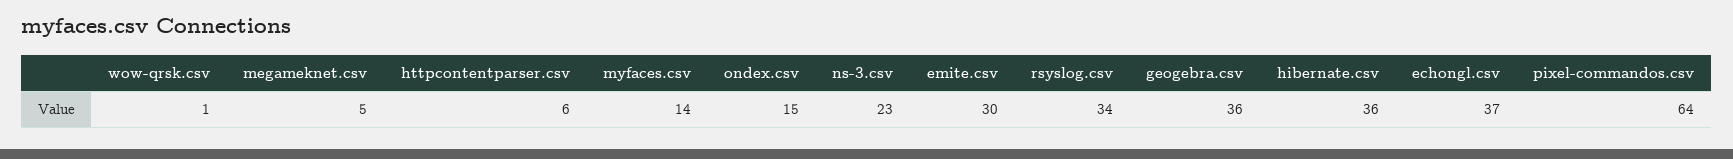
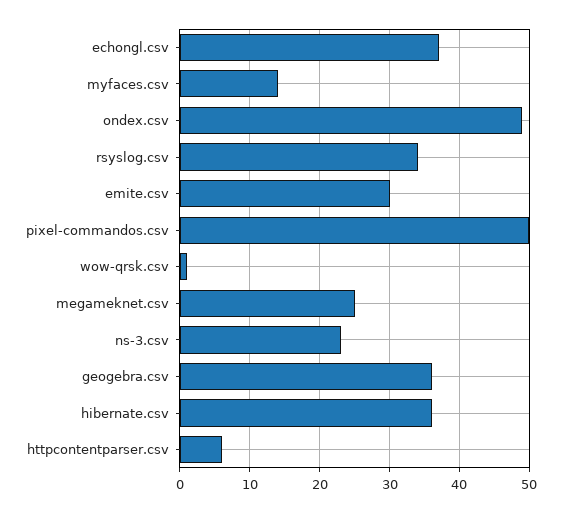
  {
    "wow-qrsk.csv": 1,
-   "megameknet.csv": 5,
+   "megameknet.csv": 25,
    "httpcontentparser.csv": 6,
    "myfaces.csv": 14,
-   "ondex.csv": 15,
+   "ondex.csv": 49,
    "ns-3.csv": 23,
    "emite.csv": 30,
    "rsyslog.csv": 34,
    "geogebra.csv": 36,
    "hibernate.csv": 36,
    "echongl.csv": 37,
-   "pixel-commandos.csv": 64
+   "pixel-commandos.csv": 50
  }

